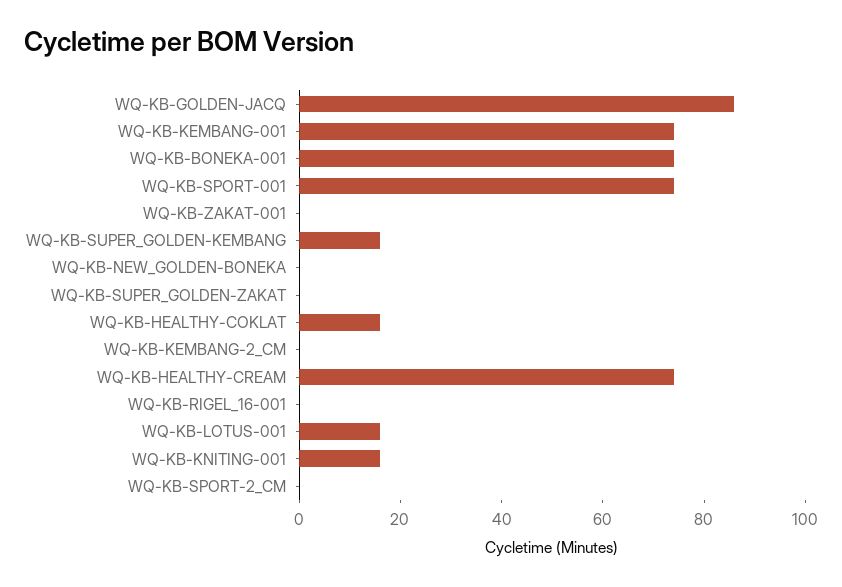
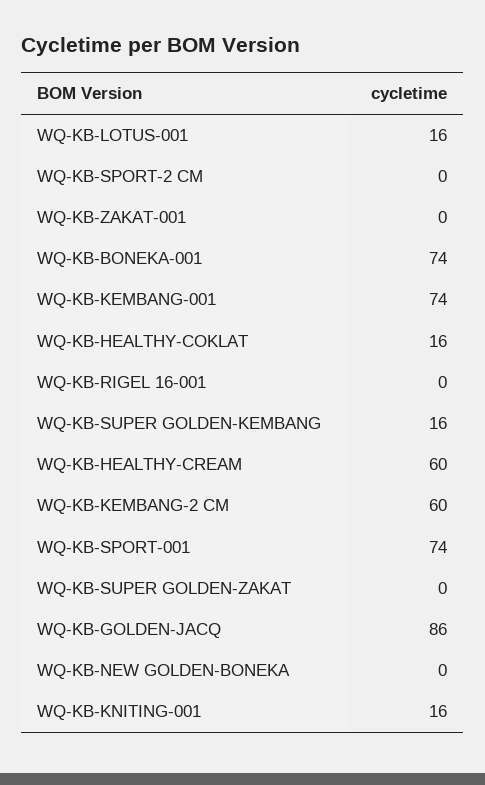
  {
    "WQ-KB-GOLDEN-JACQ": 86,
    "WQ-KB-KEMBANG-001": 74,
    "WQ-KB-BONEKA-001": 74,
    "WQ-KB-SPORT-001": 74,
    "WQ-KB-ZAKAT-001": 0,
    "WQ-KB-SUPER_GOLDEN-KEMBANG": 16,
    "WQ-KB-NEW_GOLDEN-BONEKA": 0,
    "WQ-KB-SUPER_GOLDEN-ZAKAT": 0,
    "WQ-KB-HEALTHY-COKLAT": 16,
-   "WQ-KB-KEMBANG-2_CM": 0,
+   "WQ-KB-KEMBANG-2_CM": 60,
-   "WQ-KB-HEALTHY-CREAM": 75,
+   "WQ-KB-HEALTHY-CREAM": 60,
    "WQ-KB-RIGEL_16-001": 0,
    "WQ-KB-LOTUS-001": 16,
    "WQ-KB-KNITING-001": 16,
    "WQ-KB-SPORT-2_CM": 0
  }

